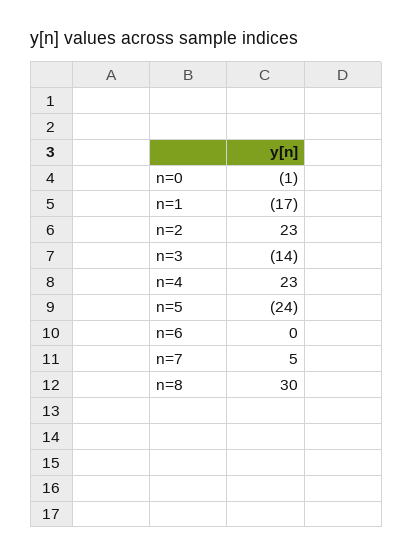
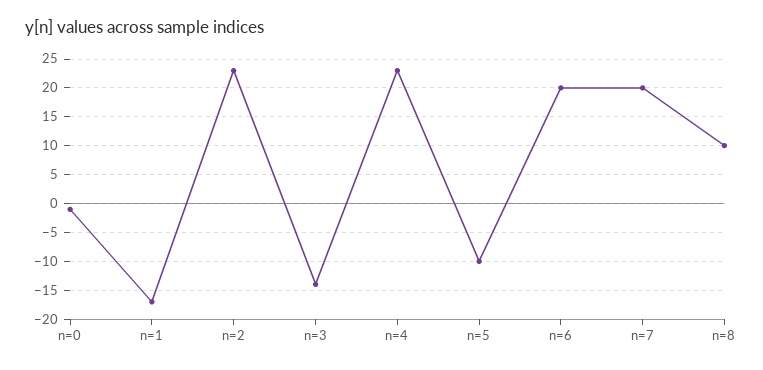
  {
    "n=0": -1,
    "n=1": -17,
    "n=2": 23,
    "n=3": -14,
    "n=4": 23,
-   "n=5": -24,
+   "n=5": -10,
-   "n=6": 0,
+   "n=6": 20,
-   "n=7": 5,
+   "n=7": 20,
-   "n=8": 30
+   "n=8": 10
  }

